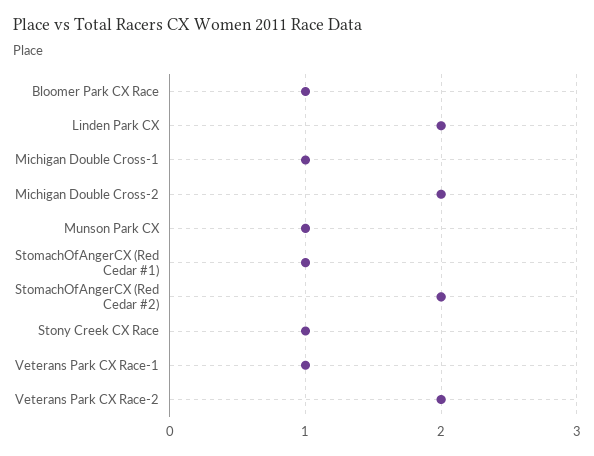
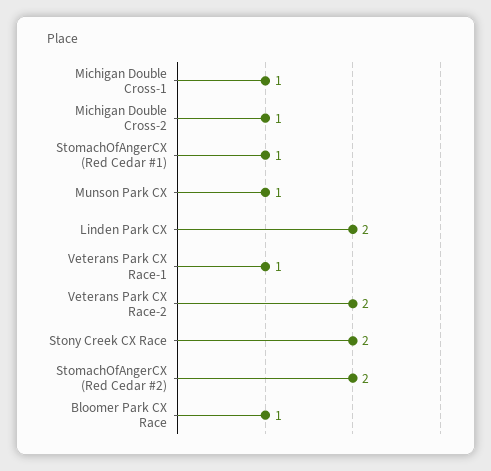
  {
    "Bloomer Park CX Race": 1,
    "Linden Park CX": 2,
    "Michigan Double Cross-1": 1,
-   "Michigan Double Cross-2": 2,
+   "Michigan Double Cross-2": 1,
    "Munson Park CX": 1,
    "StomachOfAngerCX (Red Cedar #1)": 1,
    "StomachOfAngerCX (Red Cedar #2)": 2,
-   "Stony Creek CX Race": 1,
+   "Stony Creek CX Race": 2,
    "Veterans Park CX Race-1": 1,
    "Veterans Park CX Race-2": 2
  }

